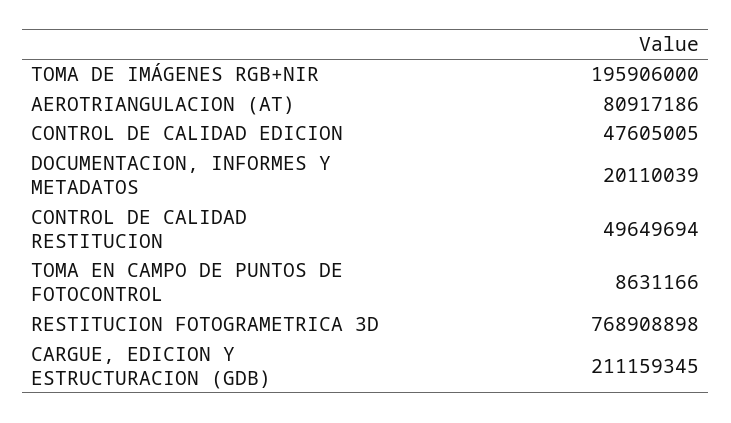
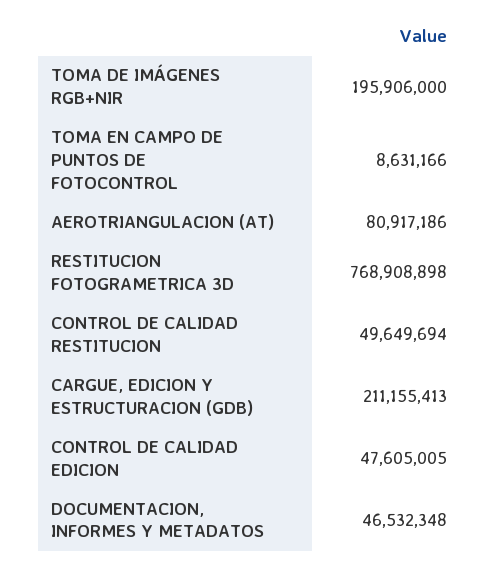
  {
    "TOMA DE IMÁGENES RGB+NIR": 195906000,
    "AEROTRIANGULACION (AT)": 80917186,
    "CONTROL DE CALIDAD EDICION": 47605005,
-   "DOCUMENTACION, INFORMES Y METADATOS": 20110039,
+   "DOCUMENTACION, INFORMES Y METADATOS": 46532348,
    "CONTROL DE CALIDAD RESTITUCION": 49649694,
    "TOMA EN CAMPO DE PUNTOS DE FOTOCONTROL": 8631166,
    "RESTITUCION FOTOGRAMETRICA 3D": 768908898,
-   "CARGUE, EDICION Y ESTRUCTURACION (GDB)": 211159345
+   "CARGUE, EDICION Y ESTRUCTURACION (GDB)": 211155413
  }

